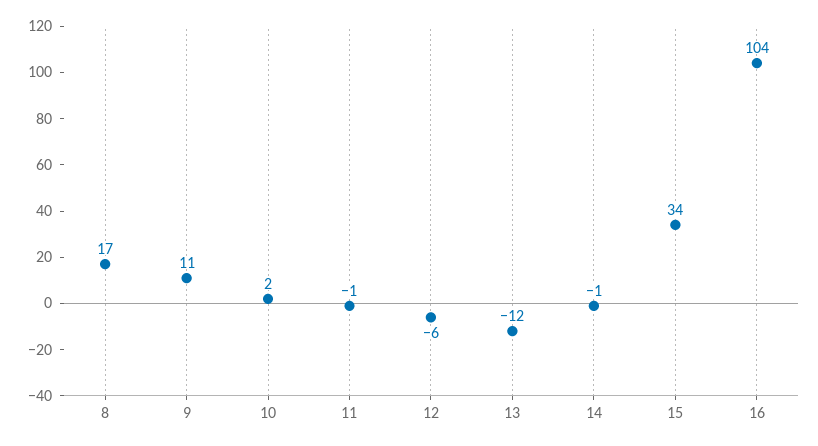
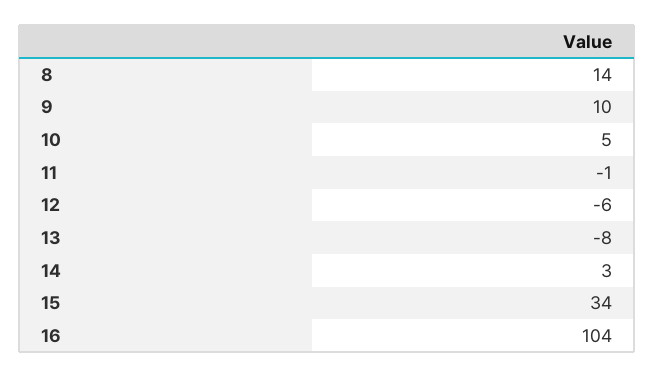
  {
-   "8": 17,
+   "8": 14,
-   "9": 11,
+   "9": 10,
-   "10": 2,
+   "10": 5,
    "11": -1,
    "12": -6,
-   "13": -12,
+   "13": -8,
-   "14": -1,
+   "14": 3,
    "15": 34,
    "16": 104
  }

